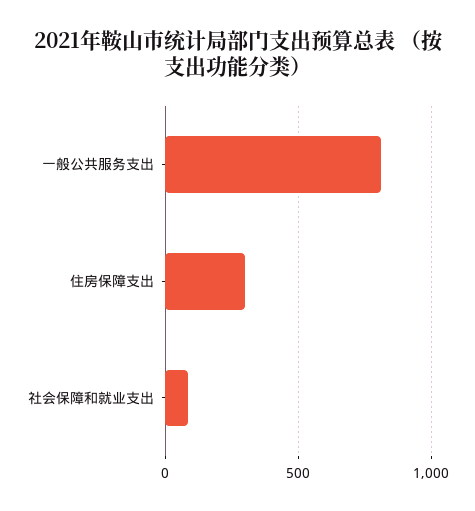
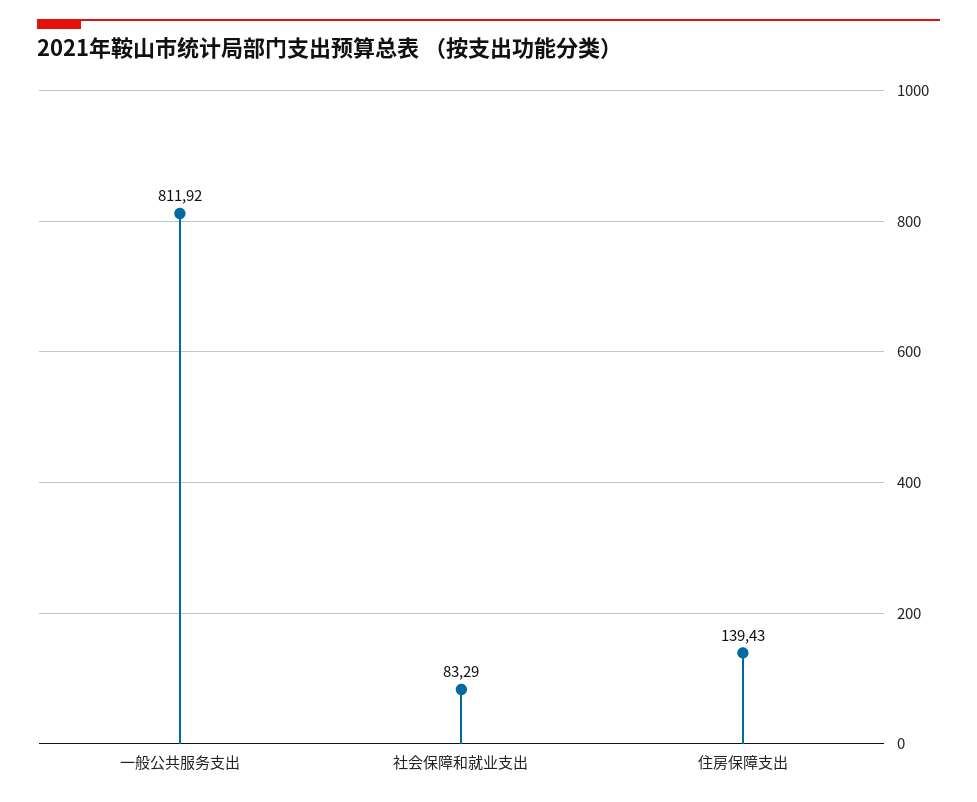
  {
    "一般公共服务支出": 811.92,
-   "住房保障支出": 300,
+   "住房保障支出": 139.43,
    "社会保障和就业支出": 83.29
  }

